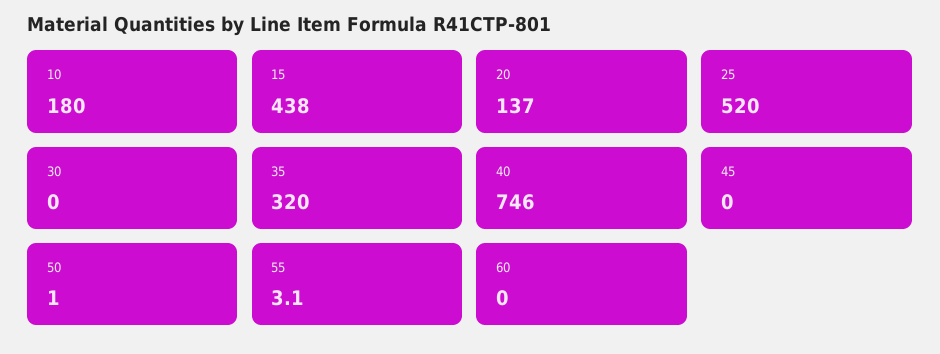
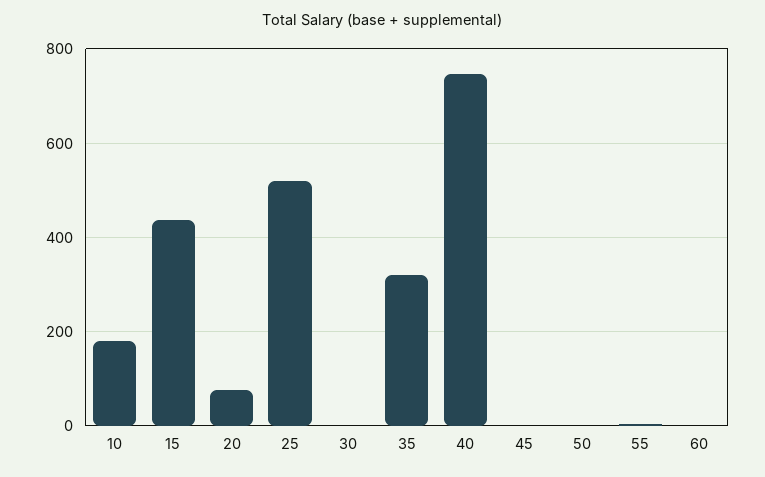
  {
    "10": 180,
    "15": 438,
-   "20": 137,
+   "20": 80,
    "25": 520,
    "30": 0,
    "35": 320,
    "40": 746,
    "45": 0,
    "50": 1,
    "55": 3.1,
    "60": 0
  }

